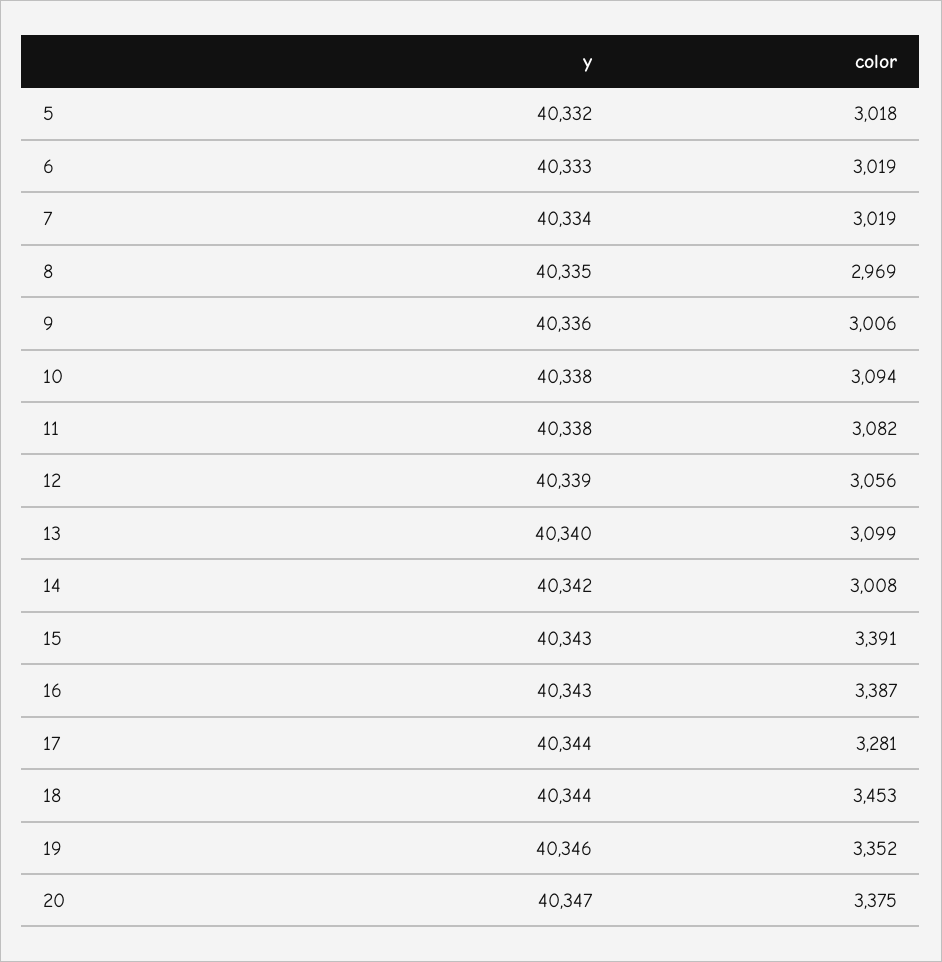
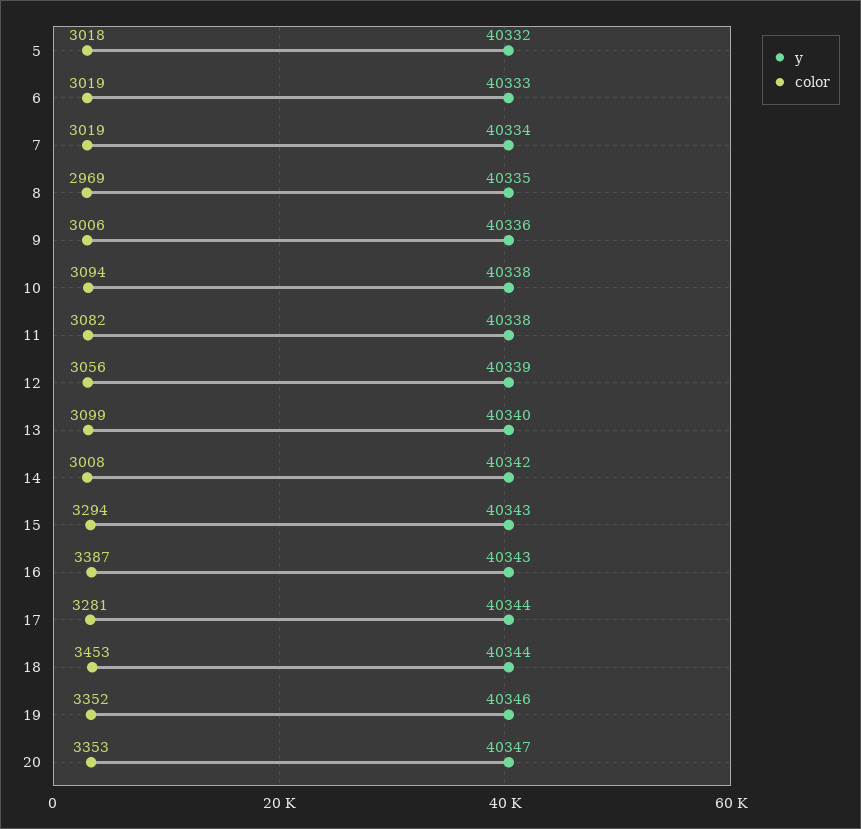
  {
    "y": {
      "5": 40332,
      "6": 40333,
      "7": 40334,
      "8": 40335,
      "9": 40336,
      "10": 40338,
      "11": 40338,
      "12": 40339,
      "13": 40340,
      "14": 40342,
      "15": 40343,
      "16": 40343,
      "17": 40344,
      "18": 40344,
      "19": 40346,
      "20": 40347
    },
    "color": {
      "5": 3018,
      "6": 3019,
      "7": 3019,
      "8": 2969,
      "9": 3006,
      "10": 3094,
      "11": 3082,
      "12": 3056,
      "13": 3099,
      "14": 3008,
-     "15": 3391,
+     "15": 3294,
      "16": 3387,
      "17": 3281,
      "18": 3453,
      "19": 3352,
-     "20": 3375
+     "20": 3353
    }
  }

